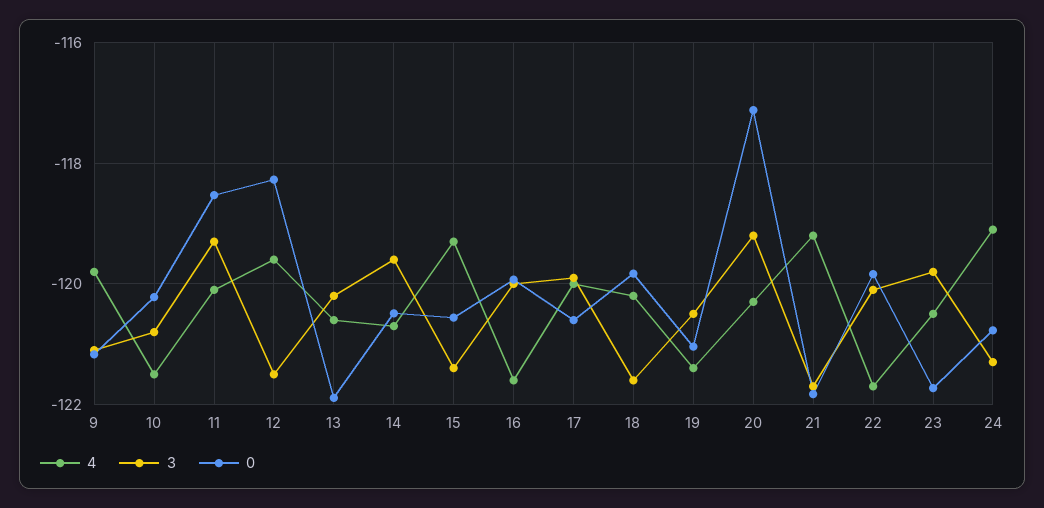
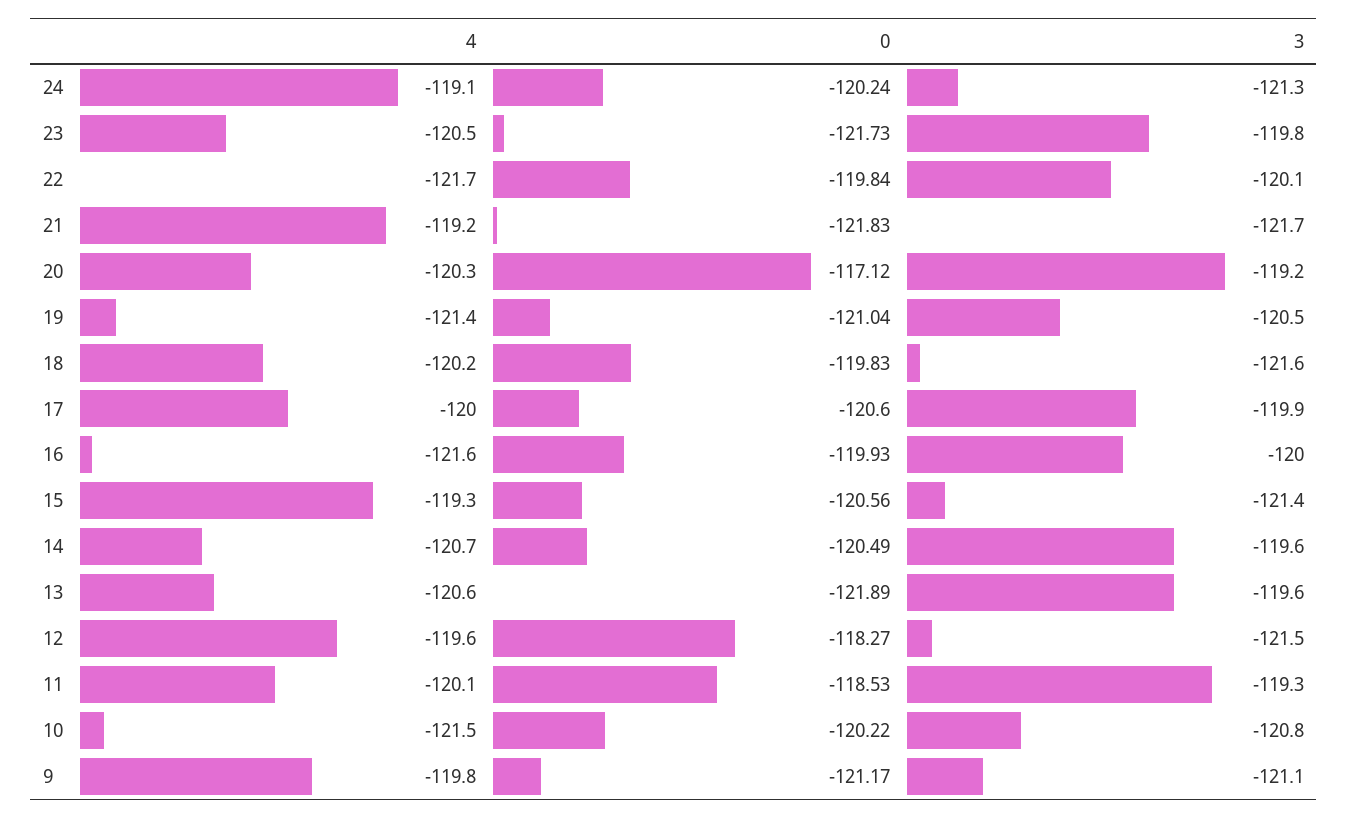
  {
    "4": {
      "9": -119.8,
      "10": -121.5,
      "11": -120.1,
      "12": -119.6,
      "13": -120.6,
      "14": -120.7,
      "15": -119.3,
      "16": -121.6,
      "17": -120,
      "18": -120.2,
      "19": -121.4,
      "20": -120.3,
      "21": -119.2,
      "22": -121.7,
      "23": -120.5,
      "24": -119.1
    },
    "3": {
      "9": -121.1,
      "10": -120.8,
      "11": -119.3,
      "12": -121.5,
-     "13": -120.2,
+     "13": -119.6,
      "14": -119.6,
      "15": -121.4,
      "16": -120,
      "17": -119.9,
      "18": -121.6,
      "19": -120.5,
      "20": -119.2,
      "21": -121.7,
      "22": -120.1,
      "23": -119.8,
      "24": -121.3
    },
    "0": {
      "9": -121.17,
      "10": -120.22,
      "11": -118.53,
      "12": -118.27,
      "13": -121.89,
      "14": -120.49,
      "15": -120.56,
      "16": -119.93,
      "17": -120.6,
      "18": -119.83,
      "19": -121.04,
      "20": -117.12,
      "21": -121.83,
      "22": -119.84,
      "23": -121.73,
-     "24": -120.8
+     "24": -120.24
    }
  }

